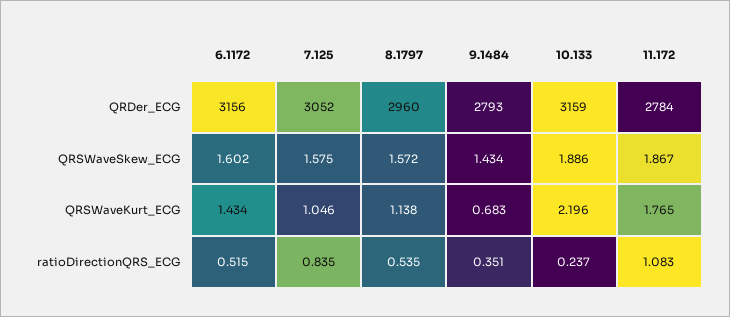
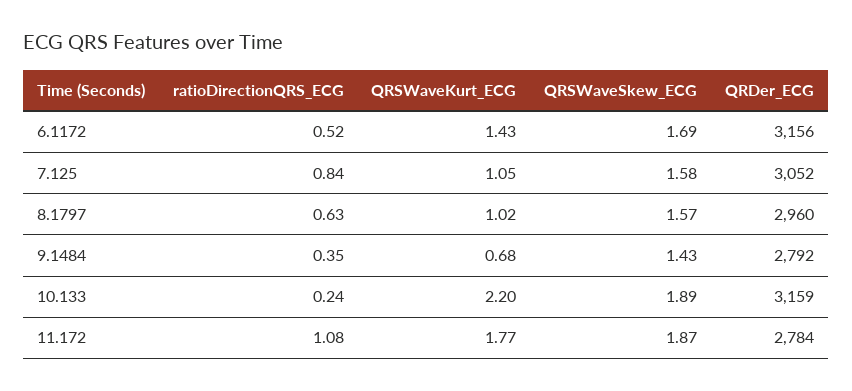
  {
    "6.1172": {
      "QRDer_ECG": 3156,
-     "QRSWaveSkew_ECG": 1.602,
+     "QRSWaveSkew_ECG": 1.69,
      "QRSWaveKurt_ECG": 1.434,
      "ratioDirectionQRS_ECG": 0.515
    },
    "7.125": {
      "QRDer_ECG": 3052,
      "QRSWaveSkew_ECG": 1.575,
      "QRSWaveKurt_ECG": 1.046,
      "ratioDirectionQRS_ECG": 0.835
    },
    "8.1797": {
      "QRDer_ECG": 2960,
      "QRSWaveSkew_ECG": 1.572,
-     "QRSWaveKurt_ECG": 1.138,
+     "QRSWaveKurt_ECG": 1.02,
-     "ratioDirectionQRS_ECG": 0.535
+     "ratioDirectionQRS_ECG": 0.63
    },
    "9.1484": {
-     "QRDer_ECG": 2793,
+     "QRDer_ECG": 2792,
      "QRSWaveSkew_ECG": 1.434,
      "QRSWaveKurt_ECG": 0.683,
      "ratioDirectionQRS_ECG": 0.351
    },
    "10.133": {
      "QRDer_ECG": 3159,
      "QRSWaveSkew_ECG": 1.886,
      "QRSWaveKurt_ECG": 2.196,
      "ratioDirectionQRS_ECG": 0.237
    },
    "11.172": {
      "QRDer_ECG": 2784,
      "QRSWaveSkew_ECG": 1.867,
      "QRSWaveKurt_ECG": 1.765,
      "ratioDirectionQRS_ECG": 1.083
    }
  }

